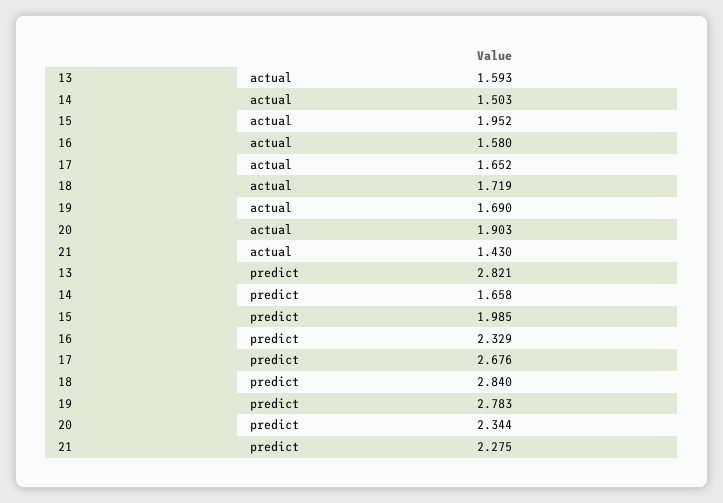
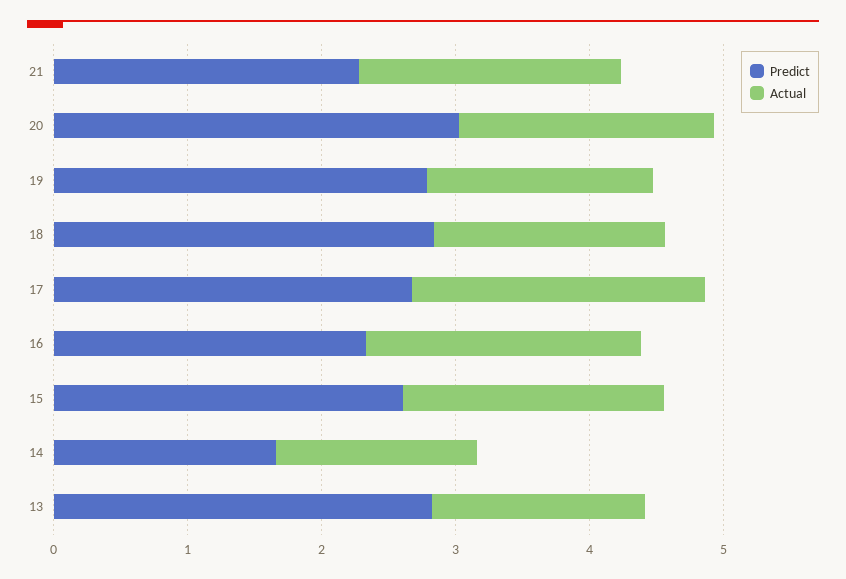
  {
    "actual": {
      "13": 1.593,
      "14": 1.503,
      "15": 1.952,
-     "16": 1.58,
+     "16": 2,
-     "17": 1.652,
+     "17": 2.2,
      "18": 1.719,
      "19": 1.69,
      "20": 1.903,
-     "21": 1.43
+     "21": 2
    },
    "predict": {
      "13": 2.821,
      "14": 1.658,
-     "15": 1.985,
+     "15": 2.6,
      "16": 2.329,
      "17": 2.676,
      "18": 2.84,
      "19": 2.783,
-     "20": 2.344,
+     "20": 3,
      "21": 2.275
    }
  }

